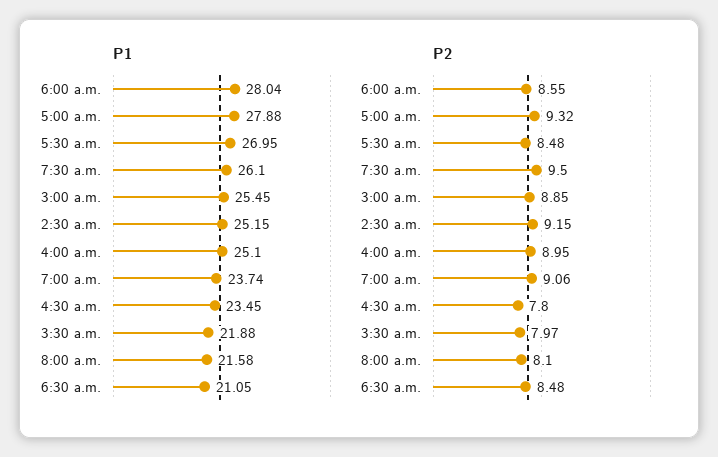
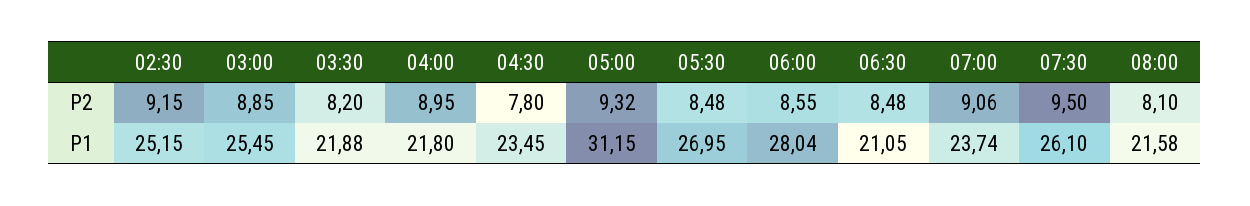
  {
    "P1": {
      "6:00 a.m.": 28.04,
-     "5:00 a.m.": 27.88,
+     "5:00 a.m.": 31.15,
      "5:30 a.m.": 26.95,
      "7:30 a.m.": 26.1,
      "3:00 a.m.": 25.45,
      "2:30 a.m.": 25.15,
-     "4:00 a.m.": 25.1,
+     "4:00 a.m.": 21.8,
      "7:00 a.m.": 23.74,
      "4:30 a.m.": 23.45,
      "3:30 a.m.": 21.88,
      "8:00 a.m.": 21.58,
      "6:30 a.m.": 21.05
    },
    "P2": {
      "6:00 a.m.": 8.55,
      "5:00 a.m.": 9.32,
      "5:30 a.m.": 8.48,
      "7:30 a.m.": 9.5,
      "3:00 a.m.": 8.85,
      "2:30 a.m.": 9.15,
      "4:00 a.m.": 8.95,
      "7:00 a.m.": 9.06,
      "4:30 a.m.": 7.8,
-     "3:30 a.m.": 7.97,
+     "3:30 a.m.": 8.2,
      "8:00 a.m.": 8.1,
      "6:30 a.m.": 8.48
    }
  }

